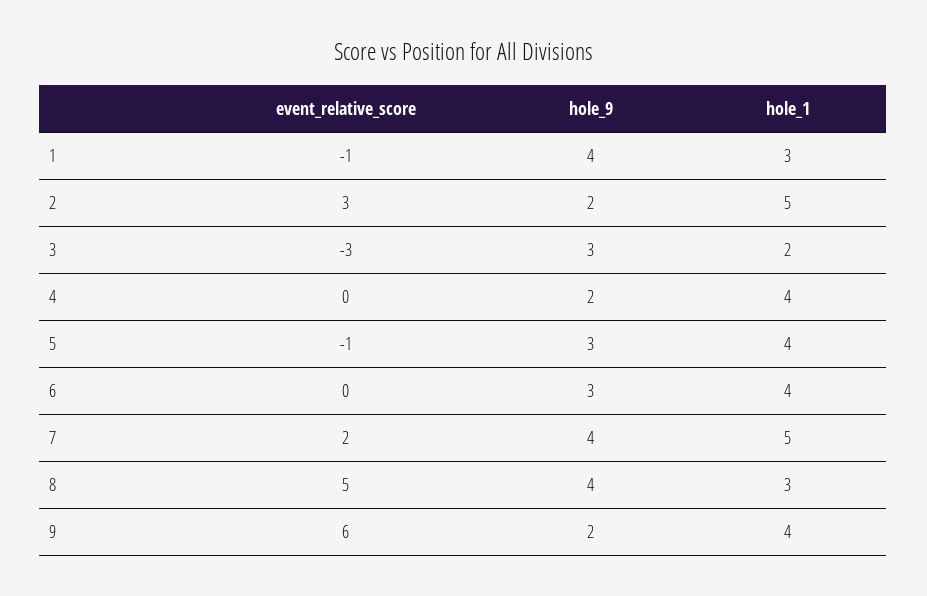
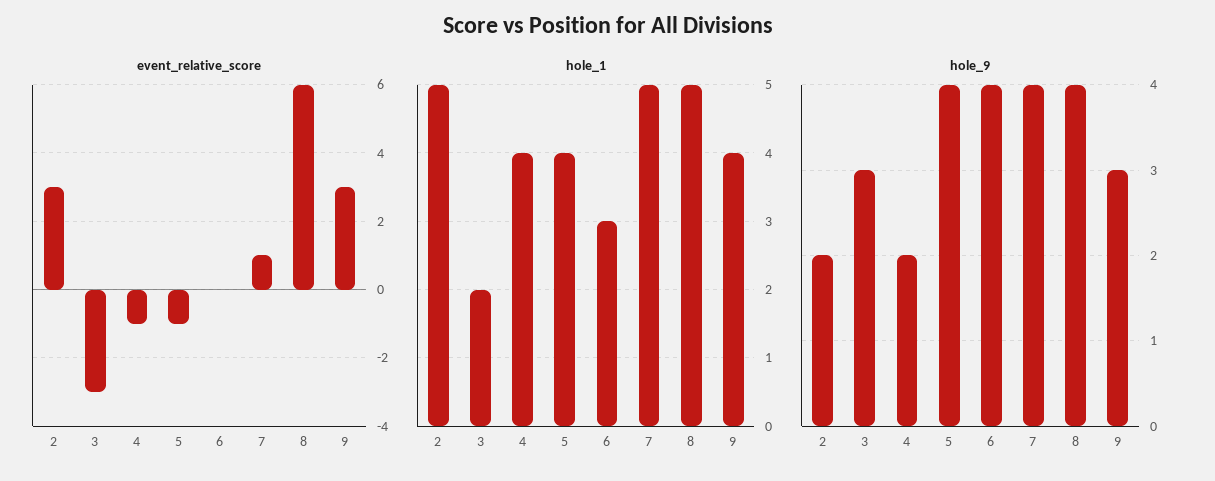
  {
    "event_relative_score": {
-     "1": -1,
      "2": 3,
      "3": -3,
-     "4": 0,
+     "4": -1,
      "5": -1,
      "6": 0,
-     "7": 2,
+     "7": 1,
-     "8": 5,
+     "8": 6,
-     "9": 6
+     "9": 3
    },
    "hole_9": {
-     "1": 4,
      "2": 2,
      "3": 3,
      "4": 2,
-     "5": 3,
+     "5": 4,
-     "6": 3,
+     "6": 4,
      "7": 4,
      "8": 4,
-     "9": 2
+     "9": 3
    },
    "hole_1": {
-     "1": 3,
      "2": 5,
      "3": 2,
      "4": 4,
      "5": 4,
-     "6": 4,
+     "6": 3,
      "7": 5,
-     "8": 3,
+     "8": 5,
      "9": 4
    }
  }

